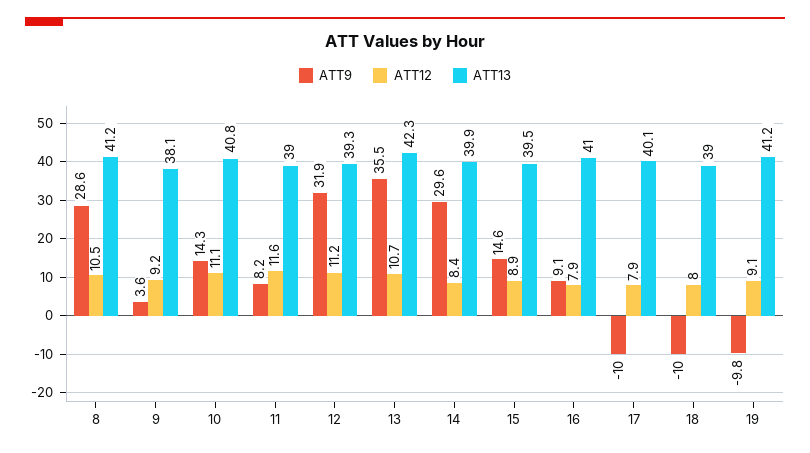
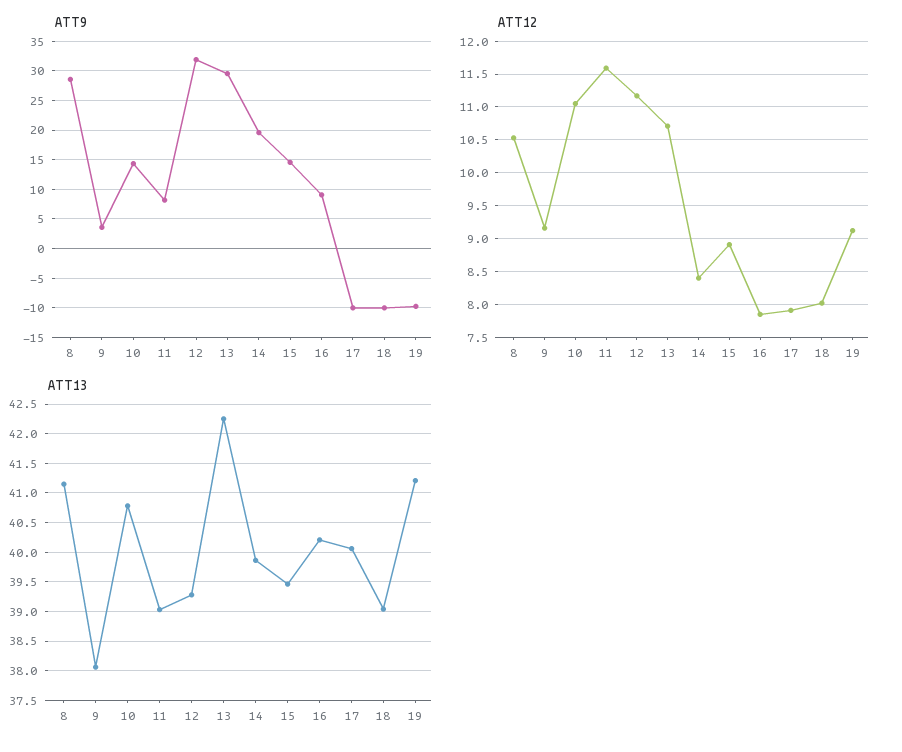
  {
    "ATT9": {
      "8": 28.6,
      "9": 3.6,
      "10": 14.3,
      "11": 8.2,
      "12": 31.9,
-     "13": 35.5,
+     "13": 30,
-     "14": 29.6,
+     "14": 20,
      "15": 14.6,
      "16": 9.1,
      "17": -10,
      "18": -10,
      "19": -9.8
    },
    "ATT12": {
      "8": 10.5,
      "9": 9.2,
      "10": 11.1,
      "11": 11.6,
      "12": 11.2,
      "13": 10.7,
      "14": 8.4,
      "15": 8.9,
      "16": 7.9,
      "17": 7.9,
      "18": 8,
      "19": 9.1
    },
    "ATT13": {
      "8": 41.2,
      "9": 38.1,
      "10": 40.8,
      "11": 39,
      "12": 39.3,
      "13": 42.3,
      "14": 39.9,
      "15": 39.5,
-     "16": 41,
+     "16": 40.25,
      "17": 40.1,
      "18": 39,
      "19": 41.2
    }
  }

